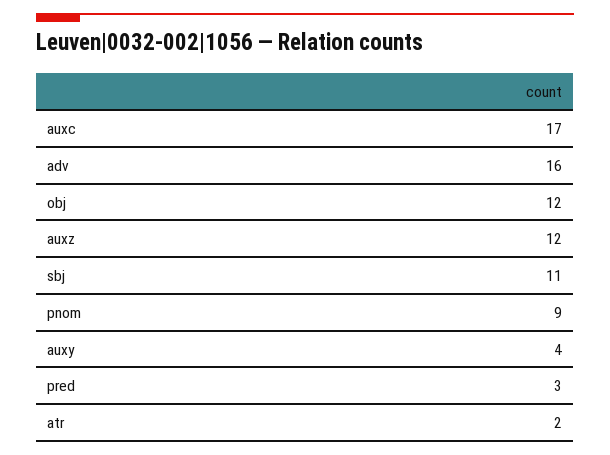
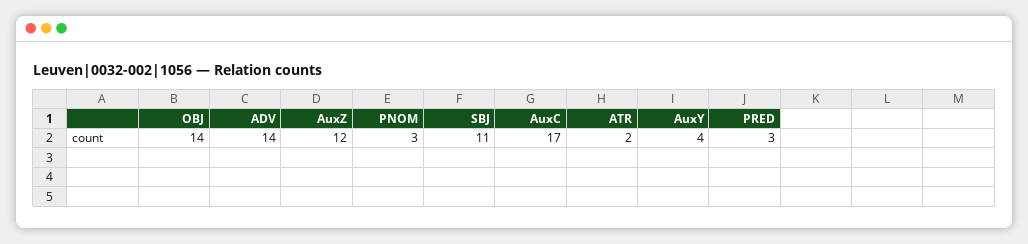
  {
    "auxc": 17,
-   "adv": 16,
+   "adv": 14,
-   "obj": 12,
+   "obj": 14,
    "auxz": 12,
    "sbj": 11,
-   "pnom": 9,
+   "pnom": 3,
    "auxy": 4,
    "pred": 3,
    "atr": 2
  }

